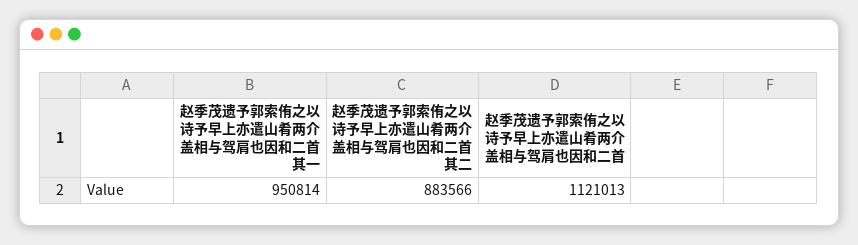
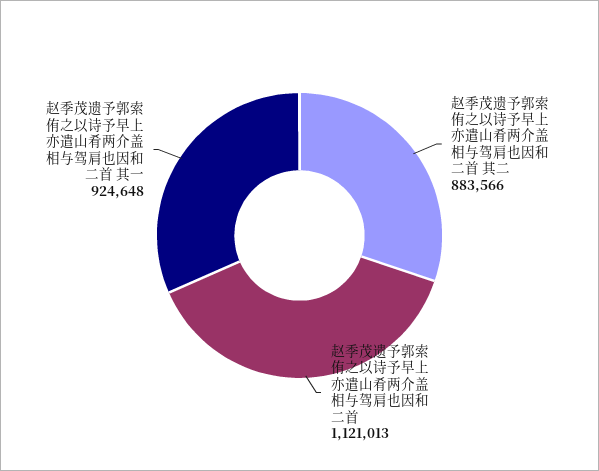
  {
-   "赵季茂遗予郭索侑之以诗予早上亦遣山肴两介盖相与驾肩也因和二首 其一": 950814,
+   "赵季茂遗予郭索侑之以诗予早上亦遣山肴两介盖相与驾肩也因和二首 其一": 924648,
    "赵季茂遗予郭索侑之以诗予早上亦遣山肴两介盖相与驾肩也因和二首 其二": 883566,
    "赵季茂遗予郭索侑之以诗予早上亦遣山肴两介盖相与驾肩也因和二首": 1121013
  }

